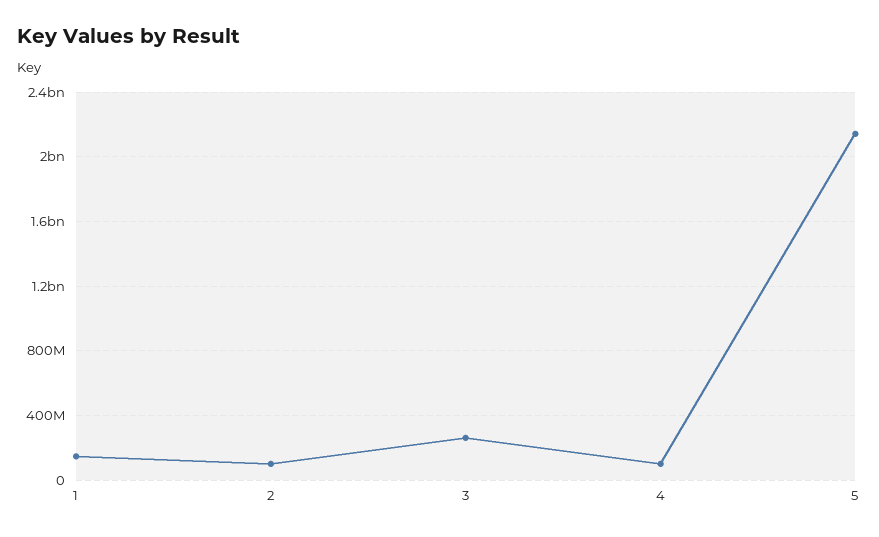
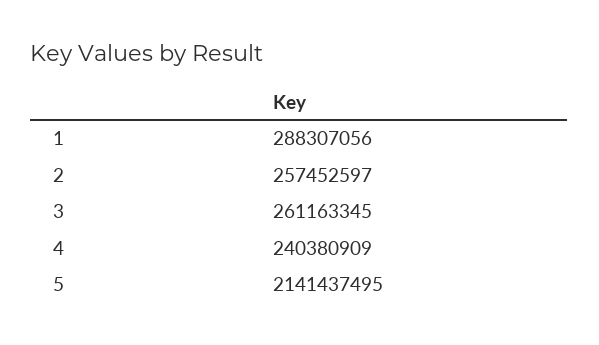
  {
-   "1": 150000000,
+   "1": 288307056,
-   "2": 100000000,
+   "2": 257452597,
    "3": 261163345,
-   "4": 100000000,
+   "4": 240380909,
    "5": 2141437495
  }

